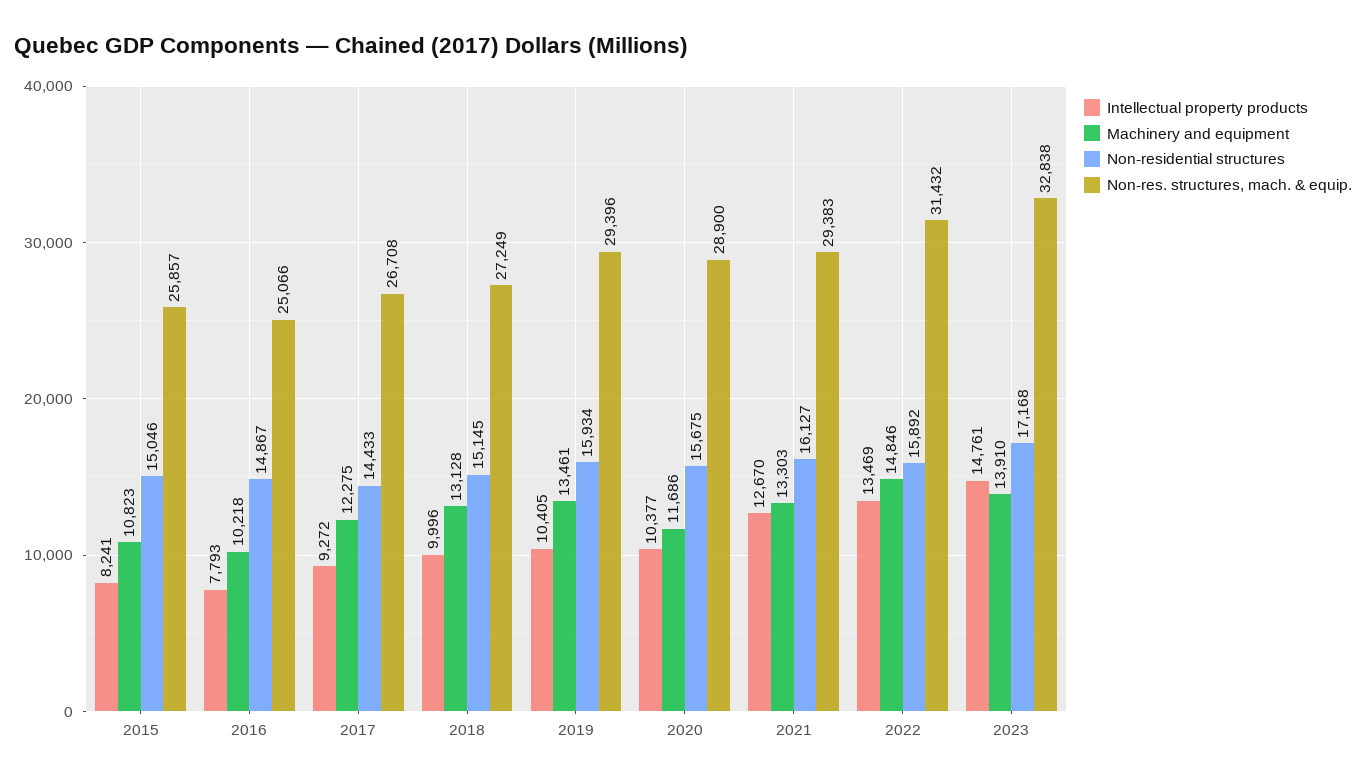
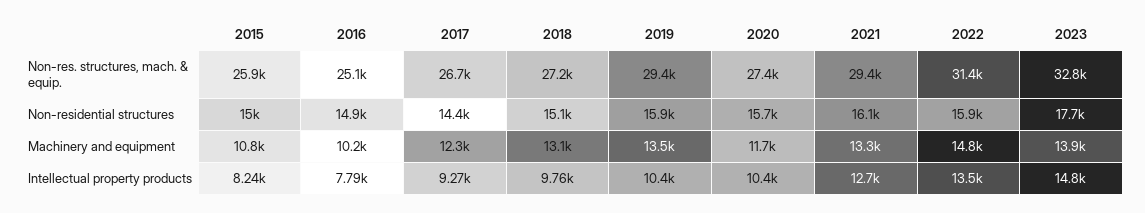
  {
    "Intellectual property products": {
      "2015": 8241,
      "2016": 7793,
      "2017": 9272,
-     "2018": 9996,
+     "2018": 9760,
      "2019": 10405,
      "2020": 10377,
      "2021": 12670,
      "2022": 13469,
      "2023": 14761
    },
    "Machinery and equipment": {
      "2015": 10823,
      "2016": 10218,
      "2017": 12275,
      "2018": 13128,
      "2019": 13461,
      "2020": 11686,
      "2021": 13303,
      "2022": 14846,
      "2023": 13910
    },
    "Non-residential structures": {
      "2015": 15046,
      "2016": 14867,
      "2017": 14433,
      "2018": 15145,
      "2019": 15934,
      "2020": 15675,
      "2021": 16127,
      "2022": 15892,
-     "2023": 17168
+     "2023": 17700
    },
    "Non-res. structures, mach. & equip.": {
      "2015": 25857,
      "2016": 25066,
      "2017": 26708,
      "2018": 27249,
      "2019": 29396,
-     "2020": 28900,
+     "2020": 27400,
      "2021": 29383,
      "2022": 31432,
      "2023": 32838
    }
  }

